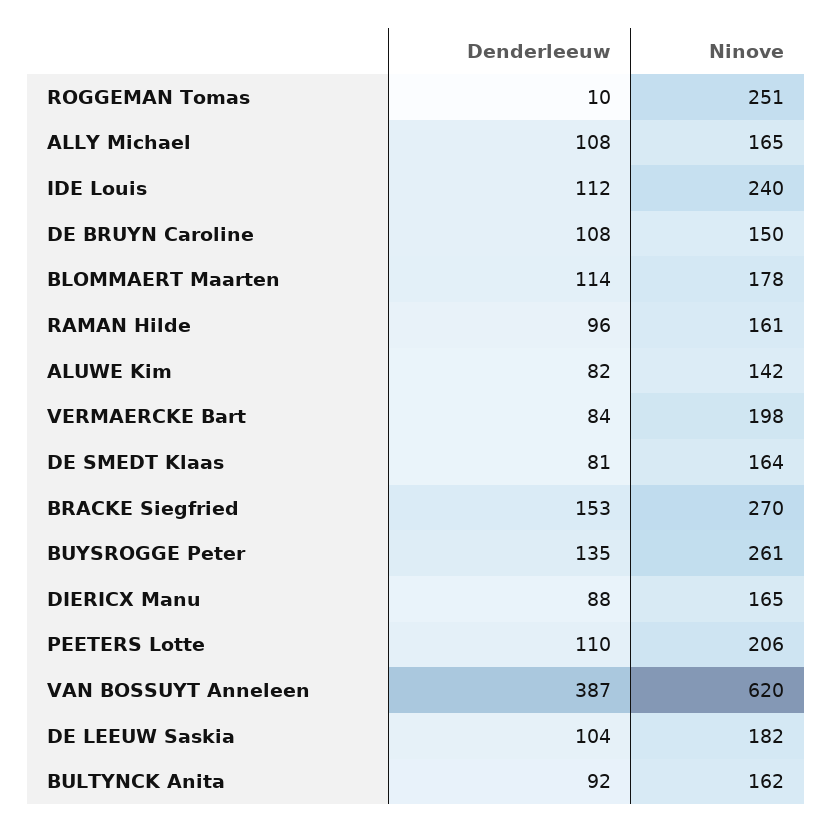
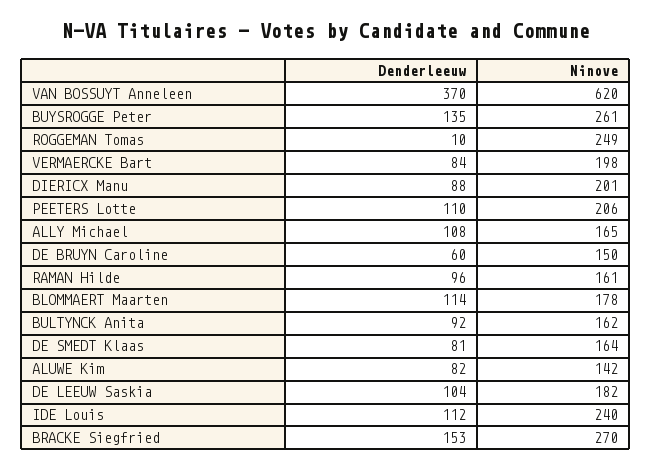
  {
    "Denderleeuw": {
      "ROGGEMAN Tomas": 10,
      "ALLY Michael": 108,
      "IDE Louis": 112,
-     "DE BRUYN Caroline": 108,
+     "DE BRUYN Caroline": 60,
      "BLOMMAERT Maarten": 114,
      "RAMAN Hilde": 96,
      "ALUWE Kim": 82,
      "VERMAERCKE Bart": 84,
      "DE SMEDT Klaas": 81,
      "BRACKE Siegfried": 153,
      "BUYSROGGE Peter": 135,
      "DIERICX Manu": 88,
      "PEETERS Lotte": 110,
-     "VAN BOSSUYT Anneleen": 387,
+     "VAN BOSSUYT Anneleen": 370,
      "DE LEEUW Saskia": 104,
      "BULTYNCK Anita": 92
    },
    "Ninove": {
-     "ROGGEMAN Tomas": 251,
+     "ROGGEMAN Tomas": 249,
      "ALLY Michael": 165,
      "IDE Louis": 240,
      "DE BRUYN Caroline": 150,
      "BLOMMAERT Maarten": 178,
      "RAMAN Hilde": 161,
      "ALUWE Kim": 142,
      "VERMAERCKE Bart": 198,
      "DE SMEDT Klaas": 164,
      "BRACKE Siegfried": 270,
      "BUYSROGGE Peter": 261,
-     "DIERICX Manu": 165,
+     "DIERICX Manu": 201,
      "PEETERS Lotte": 206,
      "VAN BOSSUYT Anneleen": 620,
      "DE LEEUW Saskia": 182,
      "BULTYNCK Anita": 162
    }
  }

